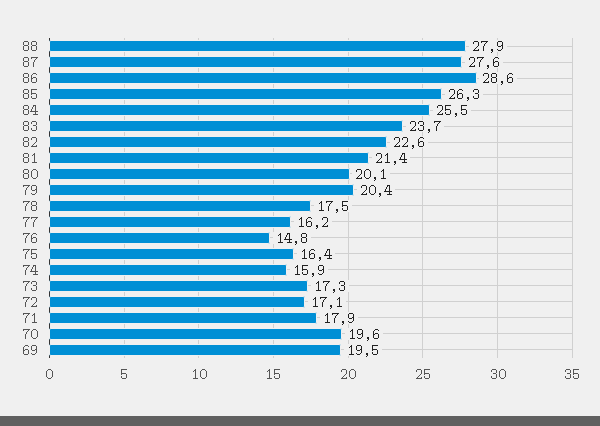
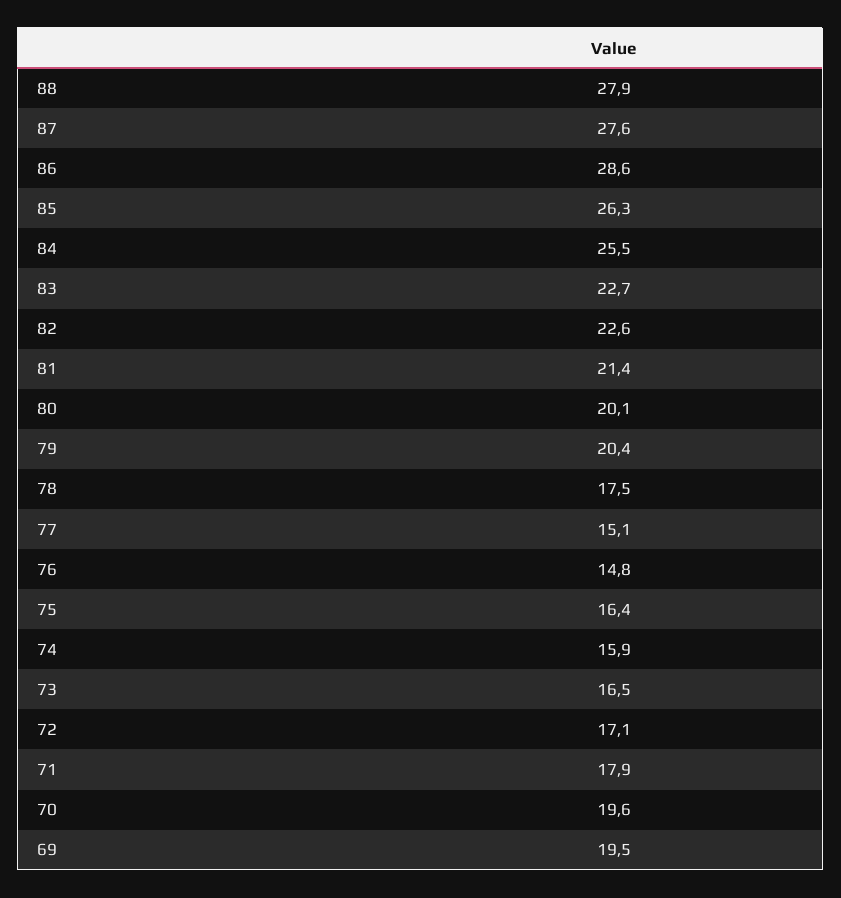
  {
    "88": 27.9,
    "87": 27.6,
    "86": 28.6,
    "85": 26.3,
    "84": 25.5,
-   "83": 23.7,
+   "83": 22.7,
    "82": 22.6,
    "81": 21.4,
    "80": 20.1,
    "79": 20.4,
    "78": 17.5,
-   "77": 16.2,
+   "77": 15.1,
    "76": 14.8,
    "75": 16.4,
    "74": 15.9,
-   "73": 17.3,
+   "73": 16.5,
    "72": 17.1,
    "71": 17.9,
    "70": 19.6,
    "69": 19.5
  }

